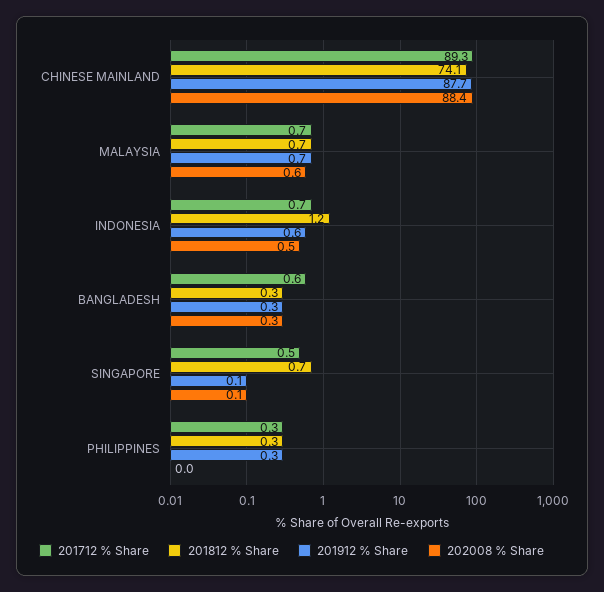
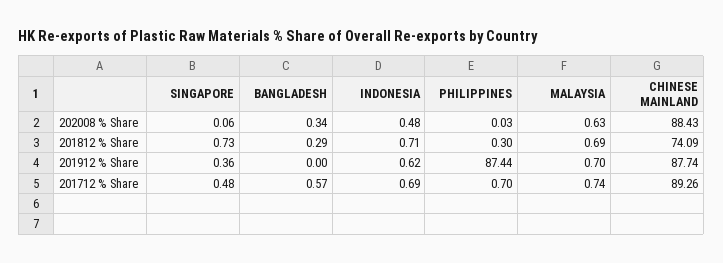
  {
    "201712 % Share": {
      "CHINESE MAINLAND": 89.26,
      "MALAYSIA": 0.74,
      "INDONESIA": 0.69,
      "BANGLADESH": 0.57,
      "SINGAPORE": 0.48,
-     "PHILIPPINES": 0.3
+     "PHILIPPINES": 0.7
    },
    "201812 % Share": {
      "CHINESE MAINLAND": 74.09,
      "MALAYSIA": 0.69,
-     "INDONESIA": 1.2,
+     "INDONESIA": 0.71,
      "BANGLADESH": 0.29,
      "SINGAPORE": 0.73,
      "PHILIPPINES": 0.3
    },
    "201912 % Share": {
      "CHINESE MAINLAND": 87.74,
      "MALAYSIA": 0.7,
      "INDONESIA": 0.62,
-     "BANGLADESH": 0.3,
+     "BANGLADESH": 0,
-     "SINGAPORE": 0.1,
+     "SINGAPORE": 0.36,
-     "PHILIPPINES": 0.3
+     "PHILIPPINES": 87.44
    },
    "202008 % Share": {
      "CHINESE MAINLAND": 88.43,
      "MALAYSIA": 0.63,
      "INDONESIA": 0.48,
      "BANGLADESH": 0.34,
      "SINGAPORE": 0.06,
      "PHILIPPINES": 0.03
    }
  }

